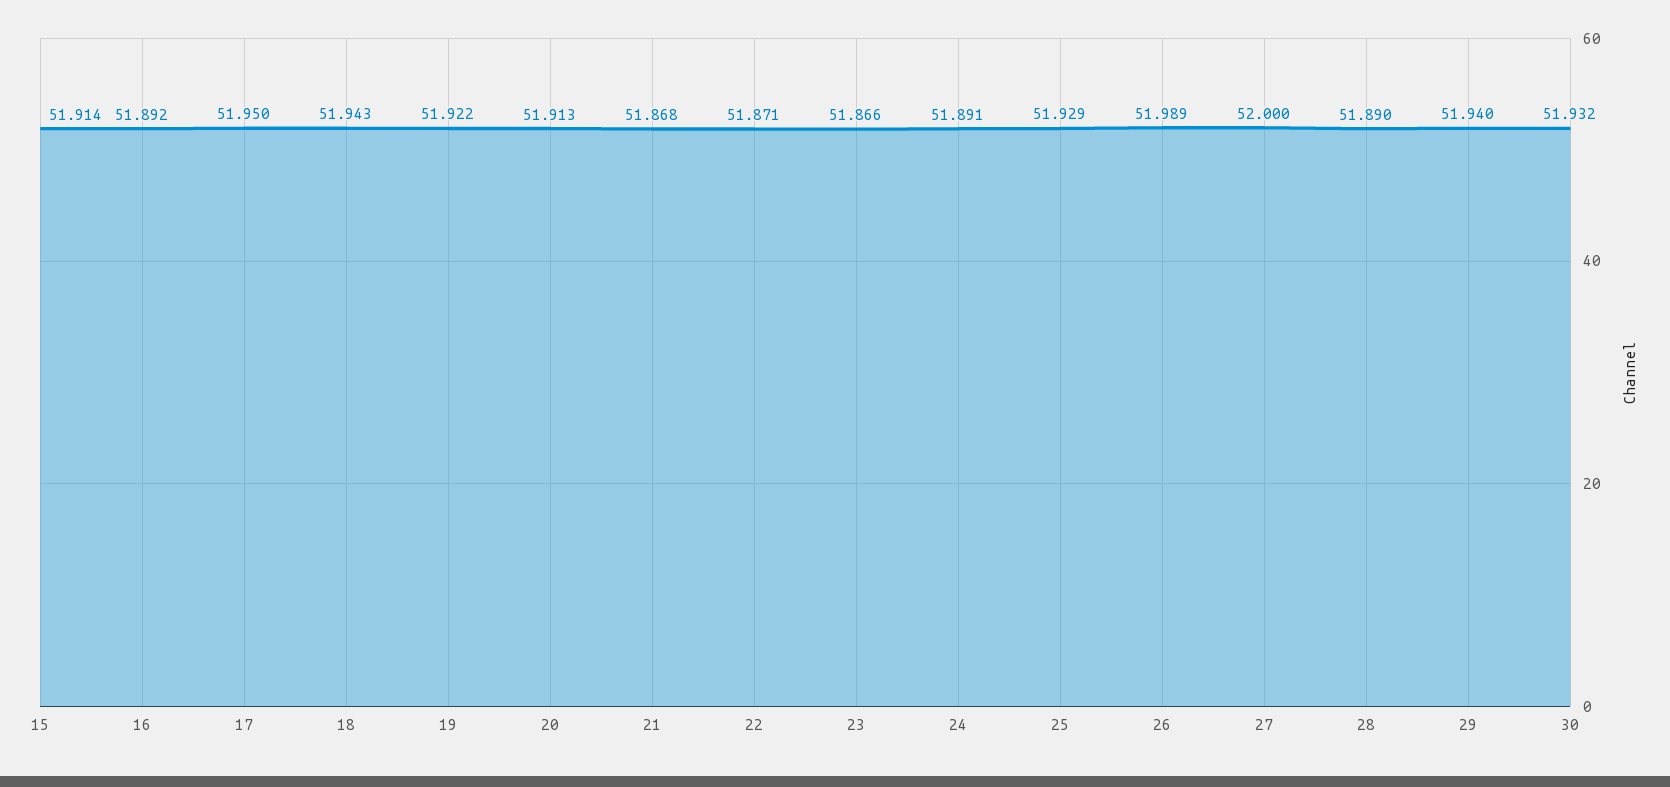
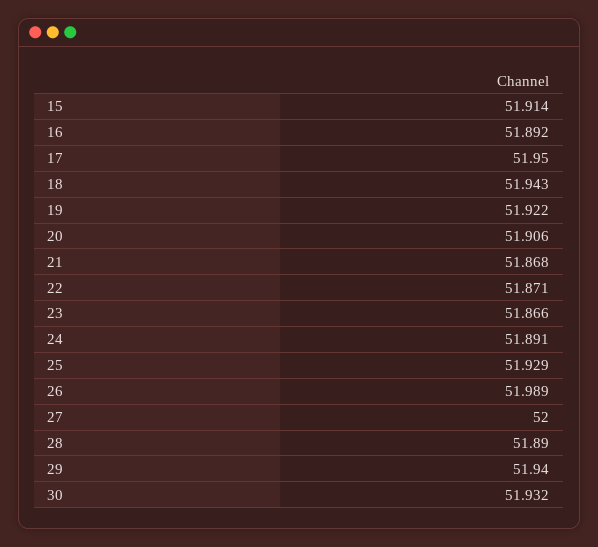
  {
    "15": 51.914,
    "16": 51.892,
    "17": 51.95,
    "18": 51.943,
    "19": 51.922,
-   "20": 51.913,
+   "20": 51.906,
    "21": 51.868,
    "22": 51.871,
    "23": 51.866,
    "24": 51.891,
    "25": 51.929,
    "26": 51.989,
    "27": 52,
    "28": 51.89,
    "29": 51.94,
    "30": 51.932
  }

